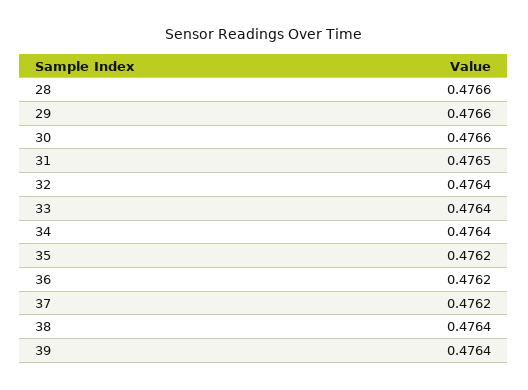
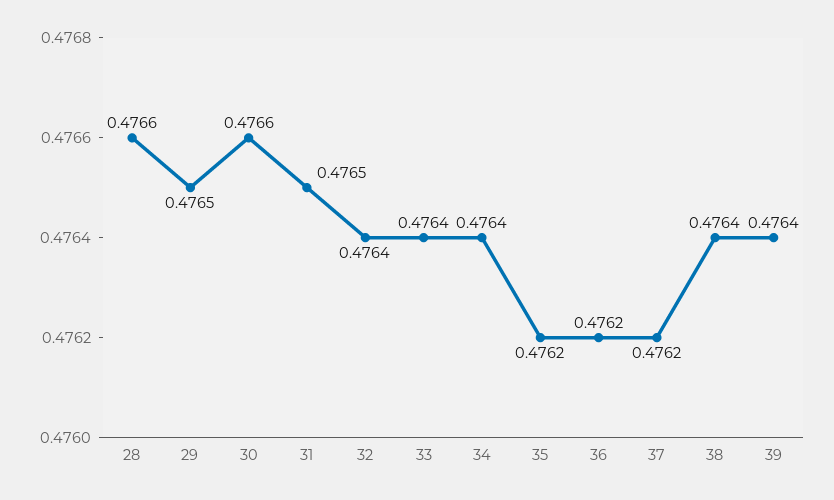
  {
    "28": 0.4766,
-   "29": 0.4766,
+   "29": 0.4765,
    "30": 0.4766,
    "31": 0.4765,
    "32": 0.4764,
    "33": 0.4764,
    "34": 0.4764,
    "35": 0.4762,
    "36": 0.4762,
    "37": 0.4762,
    "38": 0.4764,
    "39": 0.4764
  }

